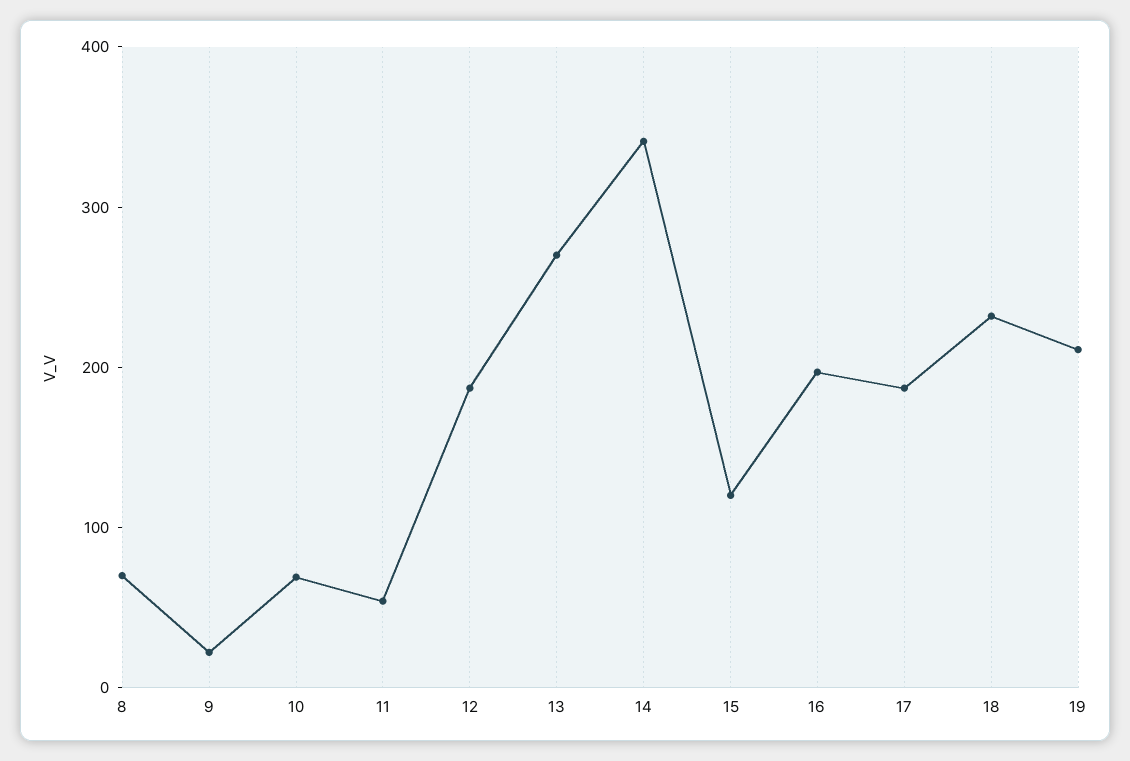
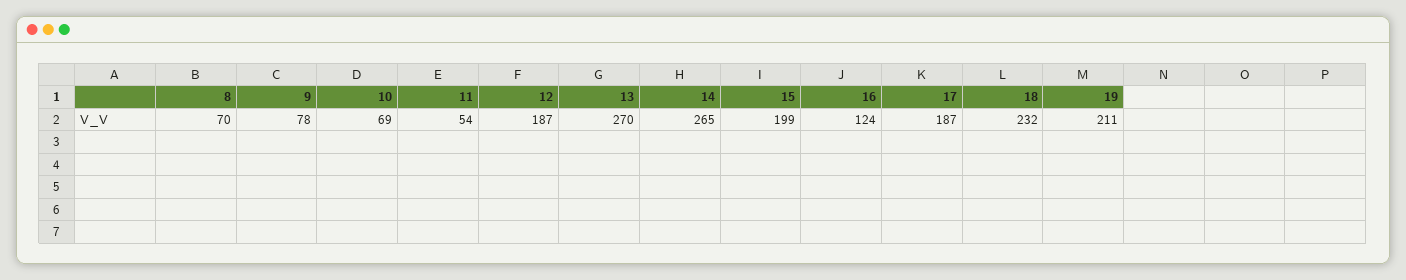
  {
    "8": 70,
-   "9": 20,
+   "9": 78,
    "10": 69,
    "11": 54,
    "12": 187,
    "13": 270,
-   "14": 340,
+   "14": 265,
-   "15": 120,
+   "15": 199,
-   "16": 200,
+   "16": 124,
    "17": 187,
    "18": 232,
    "19": 211
  }

